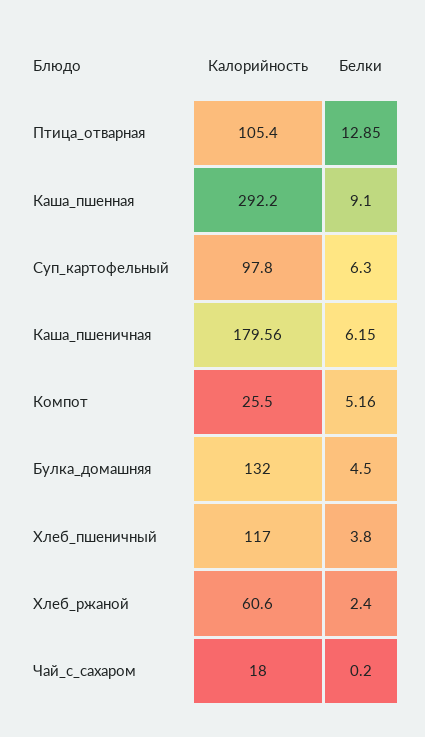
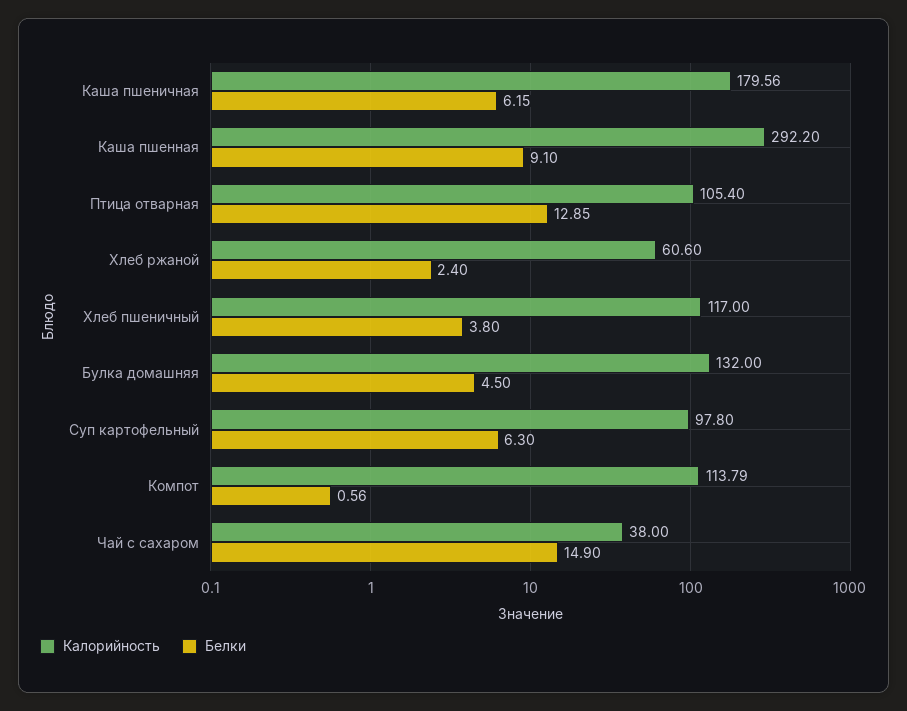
  {
    "Калорийность": {
      "Птица_отварная": 105.4,
      "Каша_пшенная": 292.2,
      "Суп_картофельный": 97.8,
      "Каша_пшеничная": 179.56,
-     "Компот": 25.5,
+     "Компот": 113.79,
      "Булка_домашняя": 132,
      "Хлеб_пшеничный": 117,
      "Хлеб_ржаной": 60.6,
-     "Чай_с_сахаром": 18
+     "Чай_с_сахаром": 38
    },
    "Белки": {
      "Птица_отварная": 12.85,
      "Каша_пшенная": 9.1,
      "Суп_картофельный": 6.3,
      "Каша_пшеничная": 6.15,
-     "Компот": 5.16,
+     "Компот": 0.56,
      "Булка_домашняя": 4.5,
      "Хлеб_пшеничный": 3.8,
      "Хлеб_ржаной": 2.4,
-     "Чай_с_сахаром": 0.2
+     "Чай_с_сахаром": 14.9
    }
  }

